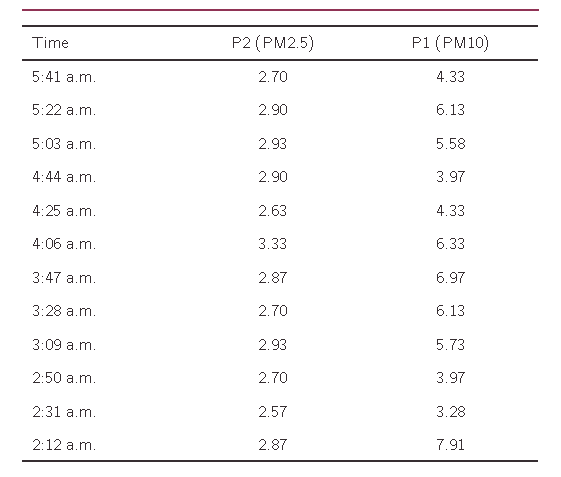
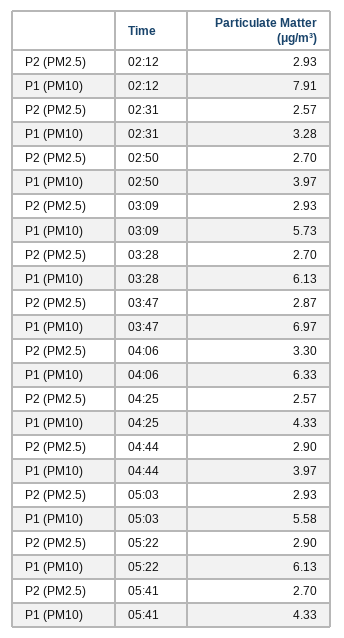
  {
    "P2 (PM2.5)": {
      "5:41 a.m.": 2.7,
      "5:22 a.m.": 2.9,
      "5:03 a.m.": 2.93,
      "4:44 a.m.": 2.9,
-     "4:25 a.m.": 2.63,
+     "4:25 a.m.": 2.57,
-     "4:06 a.m.": 3.33,
+     "4:06 a.m.": 3.3,
      "3:47 a.m.": 2.87,
      "3:28 a.m.": 2.7,
      "3:09 a.m.": 2.93,
      "2:50 a.m.": 2.7,
      "2:31 a.m.": 2.57,
-     "2:12 a.m.": 2.87
+     "2:12 a.m.": 2.93
    },
    "P1 (PM10)": {
      "5:41 a.m.": 4.33,
      "5:22 a.m.": 6.13,
      "5:03 a.m.": 5.58,
      "4:44 a.m.": 3.97,
      "4:25 a.m.": 4.33,
      "4:06 a.m.": 6.33,
      "3:47 a.m.": 6.97,
      "3:28 a.m.": 6.13,
      "3:09 a.m.": 5.73,
      "2:50 a.m.": 3.97,
      "2:31 a.m.": 3.28,
      "2:12 a.m.": 7.91
    }
  }

